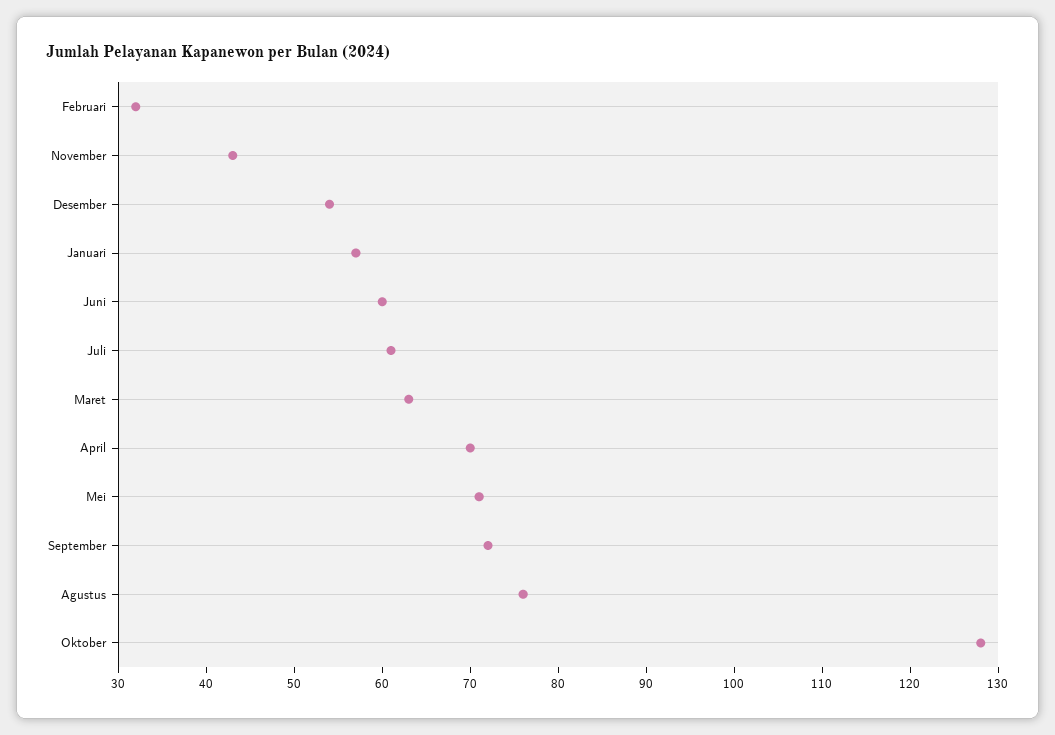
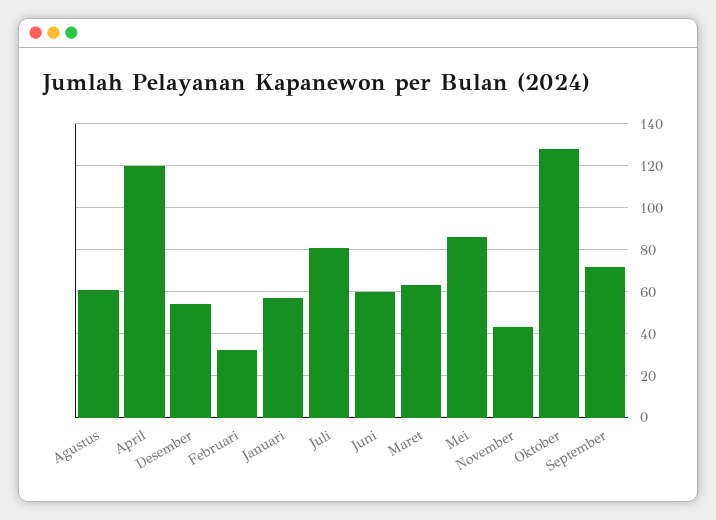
  {
    "Februari": 32,
    "November": 43,
    "Desember": 54,
    "Januari": 57,
    "Juni": 60,
-   "Juli": 61,
+   "Juli": 80,
    "Maret": 63,
-   "April": 70,
+   "April": 120,
-   "Mei": 71,
+   "Mei": 85,
    "September": 72,
-   "Agustus": 76,
+   "Agustus": 60,
    "Oktober": 128
  }

